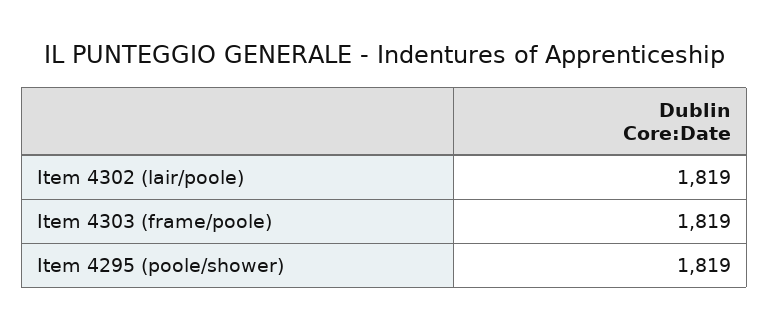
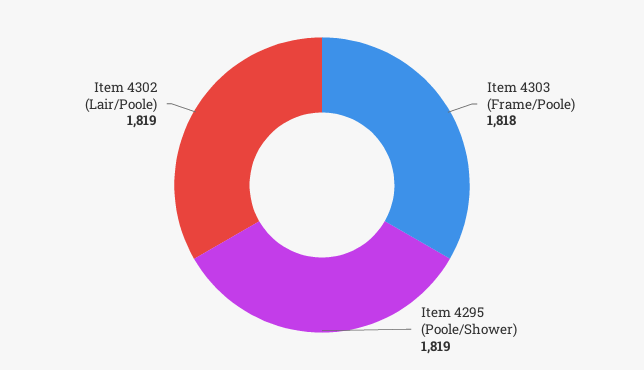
  {
    "Item 4302 (lair/poole)": 1819,
-   "Item 4303 (frame/poole)": 1819,
+   "Item 4303 (frame/poole)": 1818,
    "Item 4295 (poole/shower)": 1819
  }

